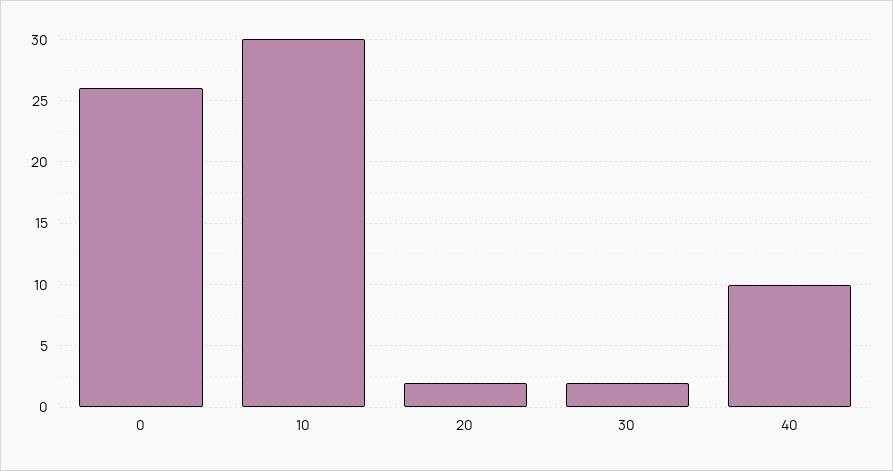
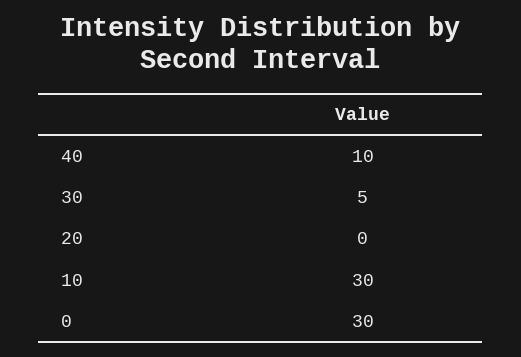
  {
-   "0": 26,
+   "0": 30,
    "10": 30,
-   "20": 2,
+   "20": 0,
-   "30": 2,
+   "30": 5,
    "40": 10
  }

